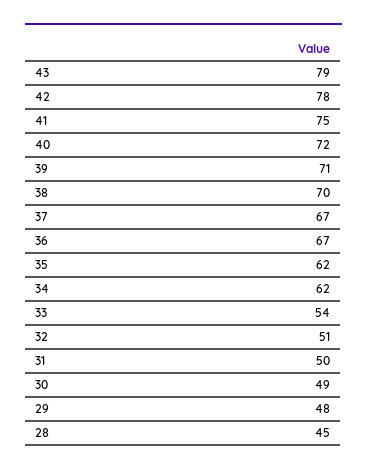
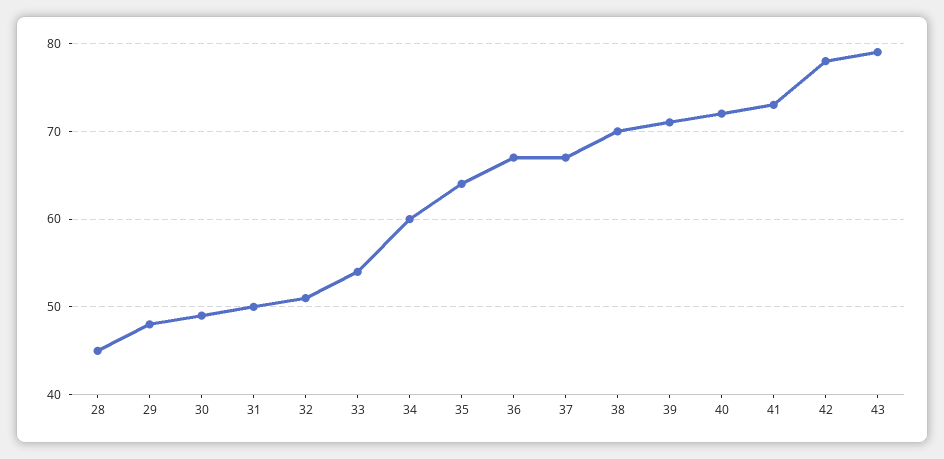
  {
    "43": 79,
    "42": 78,
-   "41": 75,
+   "41": 73,
    "40": 72,
    "39": 71,
    "38": 70,
    "37": 67,
    "36": 67,
-   "35": 62,
+   "35": 64,
-   "34": 62,
+   "34": 60,
    "33": 54,
    "32": 51,
    "31": 50,
    "30": 49,
    "29": 48,
    "28": 45
  }

